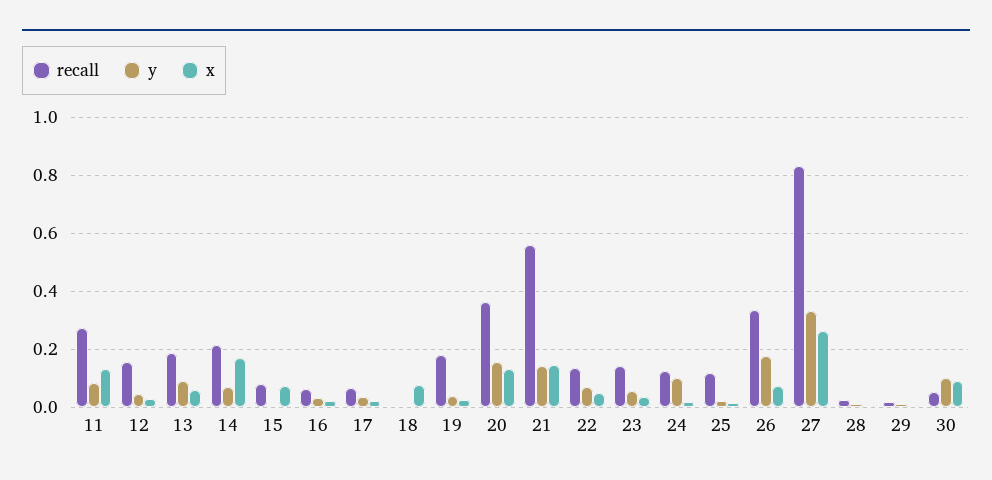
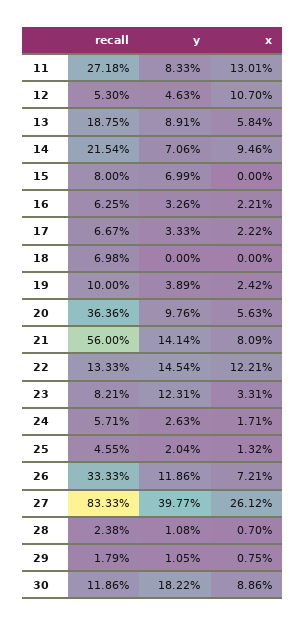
  {
    "recall": {
      "11": 0.2718,
-     "12": 0.15,
+     "12": 0.053,
      "13": 0.1875,
      "14": 0.2154,
      "15": 0.08,
      "16": 0.0625,
      "17": 0.0667,
-     "18": 0,
+     "18": 0.0698,
-     "19": 0.175,
+     "19": 0.1,
      "20": 0.3636,
      "21": 0.56,
      "22": 0.1333,
-     "23": 0.15,
+     "23": 0.0821,
-     "24": 0.125,
+     "24": 0.0571,
-     "25": 0.125,
+     "25": 0.0455,
      "26": 0.3333,
      "27": 0.8333,
      "28": 0.0238,
      "29": 0.0179,
-     "30": 0.05
+     "30": 0.1186
    },
    "y": {
      "11": 0.0833,
      "12": 0.0463,
      "13": 0.0891,
      "14": 0.0706,
-     "15": 0,
+     "15": 0.0699,
      "16": 0.0326,
      "17": 0.0333,
      "18": 0,
      "19": 0.0389,
-     "20": 0.15,
+     "20": 0.0976,
      "21": 0.1414,
-     "22": 0.075,
+     "22": 0.1454,
-     "23": 0.05,
+     "23": 0.1231,
-     "24": 0.1,
+     "24": 0.0263,
      "25": 0.0204,
-     "26": 0.175,
+     "26": 0.1186,
-     "27": 0.325,
+     "27": 0.3977,
      "28": 0.0108,
      "29": 0.0105,
-     "30": 0.1
+     "30": 0.1822
    },
    "x": {
      "11": 0.1301,
-     "12": 0.025,
+     "12": 0.107,
      "13": 0.0584,
-     "14": 0.175,
+     "14": 0.0946,
-     "15": 0.075,
+     "15": 0,
      "16": 0.0221,
      "17": 0.0222,
-     "18": 0.075,
+     "18": 0,
      "19": 0.0242,
-     "20": 0.125,
+     "20": 0.0563,
-     "21": 0.15,
+     "21": 0.0809,
-     "22": 0.05,
+     "22": 0.1221,
      "23": 0.0331,
      "24": 0.0171,
      "25": 0.0132,
      "26": 0.0721,
      "27": 0.2612,
      "28": 0.007,
      "29": 0.0075,
      "30": 0.0886
    }
  }

